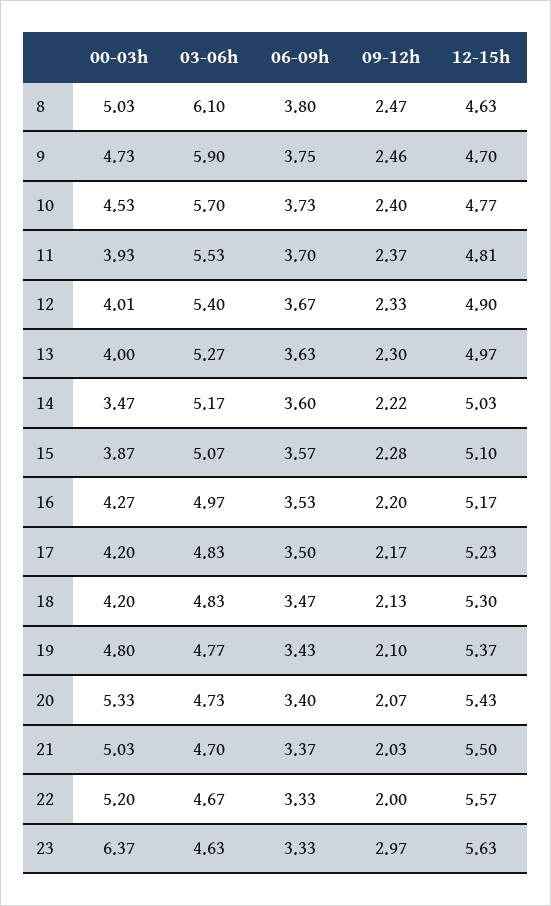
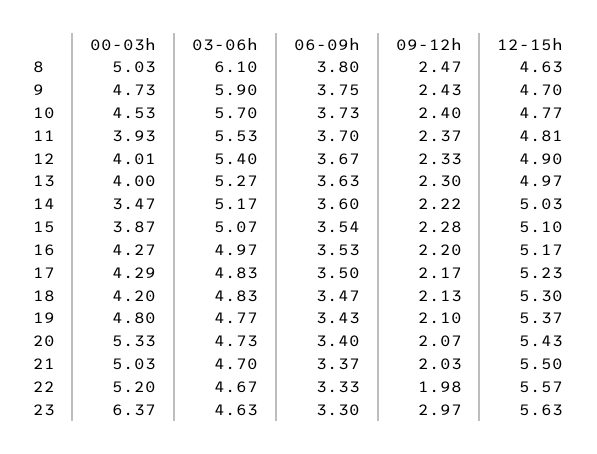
  {
    "00-03h": {
      "8": 5.03,
      "9": 4.73,
      "10": 4.53,
      "11": 3.93,
      "12": 4.01,
      "13": 4,
      "14": 3.47,
      "15": 3.87,
      "16": 4.27,
-     "17": 4.2,
+     "17": 4.29,
      "18": 4.2,
      "19": 4.8,
      "20": 5.33,
      "21": 5.03,
      "22": 5.2,
      "23": 6.37
    },
    "03-06h": {
      "8": 6.1,
      "9": 5.9,
      "10": 5.7,
      "11": 5.53,
      "12": 5.4,
      "13": 5.27,
      "14": 5.17,
      "15": 5.07,
      "16": 4.97,
      "17": 4.83,
      "18": 4.83,
      "19": 4.77,
      "20": 4.73,
      "21": 4.7,
      "22": 4.67,
      "23": 4.63
    },
    "06-09h": {
      "8": 3.8,
      "9": 3.75,
      "10": 3.73,
      "11": 3.7,
      "12": 3.67,
      "13": 3.63,
      "14": 3.6,
-     "15": 3.57,
+     "15": 3.54,
      "16": 3.53,
      "17": 3.5,
      "18": 3.47,
      "19": 3.43,
      "20": 3.4,
      "21": 3.37,
      "22": 3.33,
-     "23": 3.33
+     "23": 3.3
    },
    "09-12h": {
      "8": 2.47,
-     "9": 2.46,
+     "9": 2.43,
      "10": 2.4,
      "11": 2.37,
      "12": 2.33,
      "13": 2.3,
      "14": 2.22,
      "15": 2.28,
      "16": 2.2,
      "17": 2.17,
      "18": 2.13,
      "19": 2.1,
      "20": 2.07,
      "21": 2.03,
-     "22": 2,
+     "22": 1.98,
      "23": 2.97
    },
    "12-15h": {
      "8": 4.63,
      "9": 4.7,
      "10": 4.77,
      "11": 4.81,
      "12": 4.9,
      "13": 4.97,
      "14": 5.03,
      "15": 5.1,
      "16": 5.17,
      "17": 5.23,
      "18": 5.3,
      "19": 5.37,
      "20": 5.43,
      "21": 5.5,
      "22": 5.57,
      "23": 5.63
    }
  }

